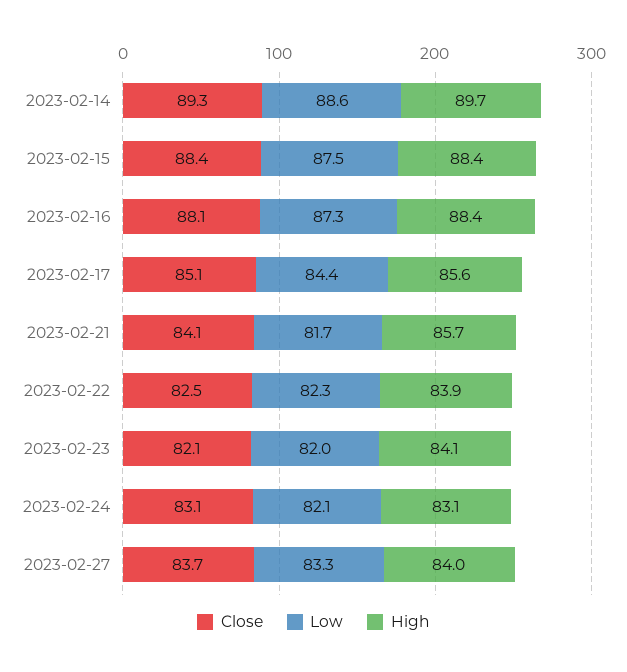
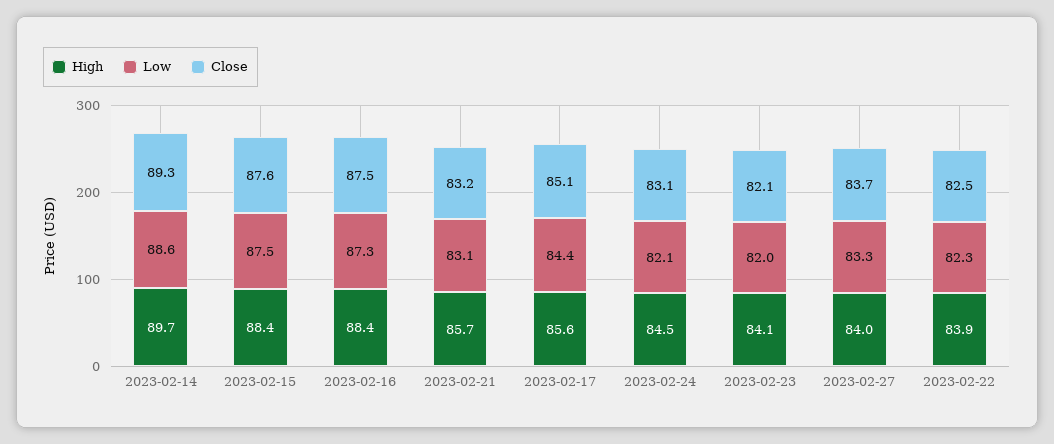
  {
    "Close": {
      "2023-02-14": 89.3,
-     "2023-02-15": 88.4,
+     "2023-02-15": 87.6,
-     "2023-02-16": 88.1,
+     "2023-02-16": 87.5,
      "2023-02-17": 85.1,
-     "2023-02-21": 84.1,
+     "2023-02-21": 83.2,
      "2023-02-22": 82.5,
      "2023-02-23": 82.1,
      "2023-02-24": 83.1,
      "2023-02-27": 83.7
    },
    "Low": {
      "2023-02-14": 88.6,
      "2023-02-15": 87.5,
      "2023-02-16": 87.3,
      "2023-02-17": 84.4,
-     "2023-02-21": 81.7,
+     "2023-02-21": 83.1,
      "2023-02-22": 82.3,
      "2023-02-23": 82,
      "2023-02-24": 82.1,
      "2023-02-27": 83.3
    },
    "High": {
      "2023-02-14": 89.7,
      "2023-02-15": 88.4,
      "2023-02-16": 88.4,
      "2023-02-17": 85.6,
      "2023-02-21": 85.7,
      "2023-02-22": 83.9,
      "2023-02-23": 84.1,
-     "2023-02-24": 83.1,
+     "2023-02-24": 84.5,
      "2023-02-27": 84
    }
  }

